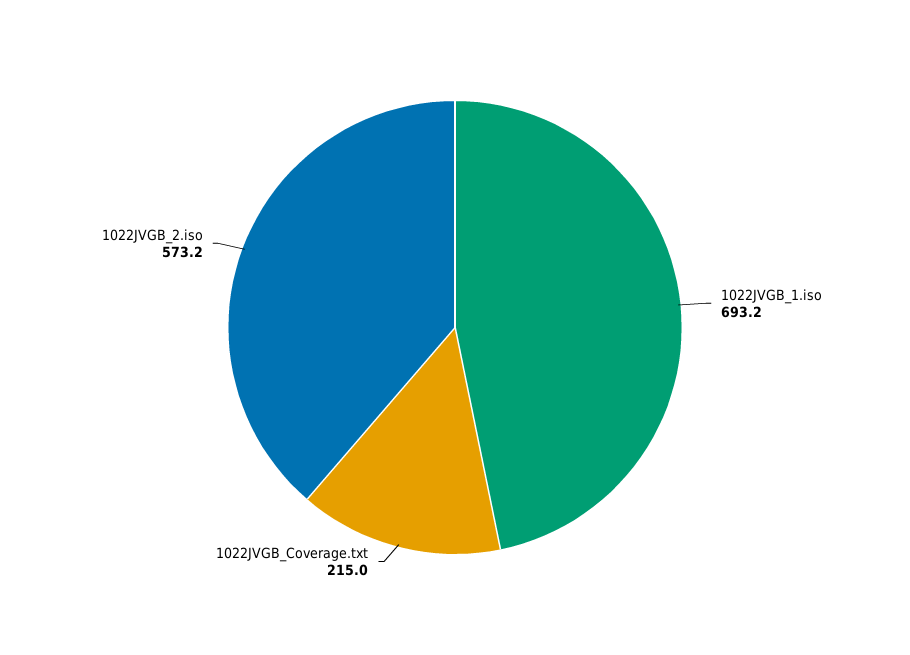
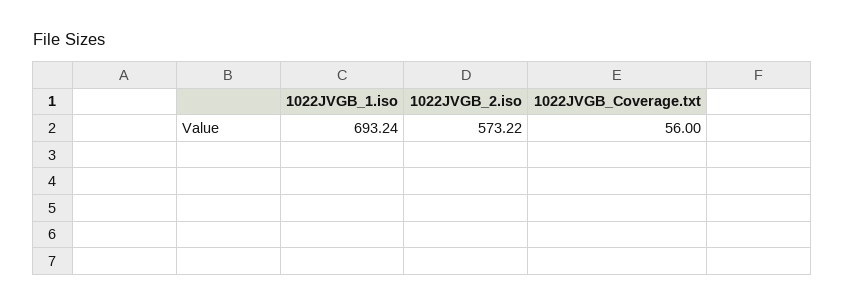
  {
    "1022JVGB_1.iso": 693.24,
-   "1022JVGB_Coverage.txt": 215,
+   "1022JVGB_Coverage.txt": 56,
    "1022JVGB_2.iso": 573.22
  }

